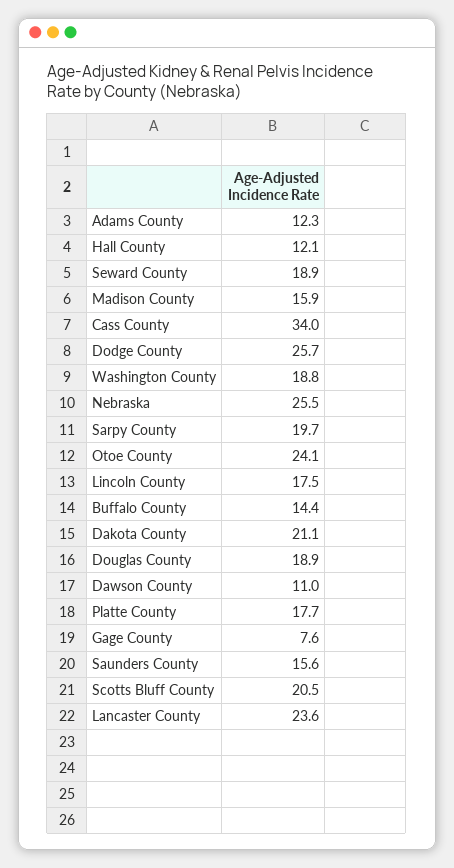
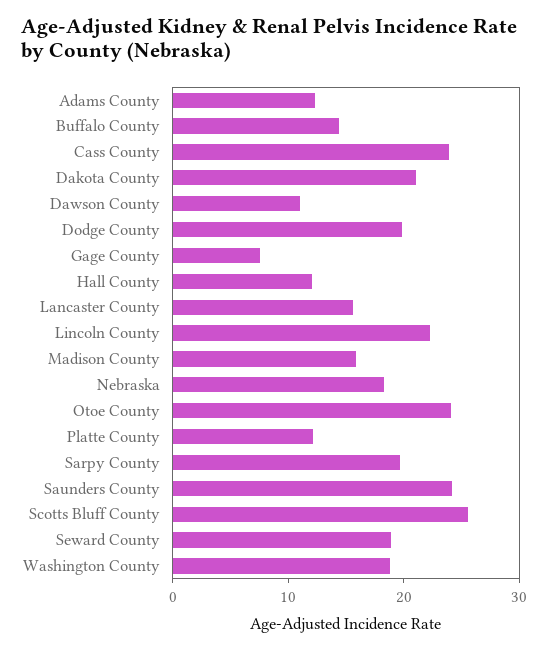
  {
    "Adams County": 12.3,
    "Hall County": 12.1,
    "Seward County": 18.9,
    "Madison County": 15.9,
-   "Cass County": 34,
+   "Cass County": 24,
-   "Dodge County": 25.7,
+   "Dodge County": 20,
    "Washington County": 18.8,
-   "Nebraska": 25.5,
+   "Nebraska": 18,
    "Sarpy County": 19.7,
    "Otoe County": 24.1,
-   "Lincoln County": 17.5,
+   "Lincoln County": 22,
    "Buffalo County": 14.4,
    "Dakota County": 21.1,
-   "Douglas County": 18.9,
    "Dawson County": 11,
-   "Platte County": 17.7,
+   "Platte County": 12,
    "Gage County": 7.6,
-   "Saunders County": 15.6,
+   "Saunders County": 24,
-   "Scotts Bluff County": 20.5,
+   "Scotts Bluff County": 26,
-   "Lancaster County": 23.6
+   "Lancaster County": 16
  }

